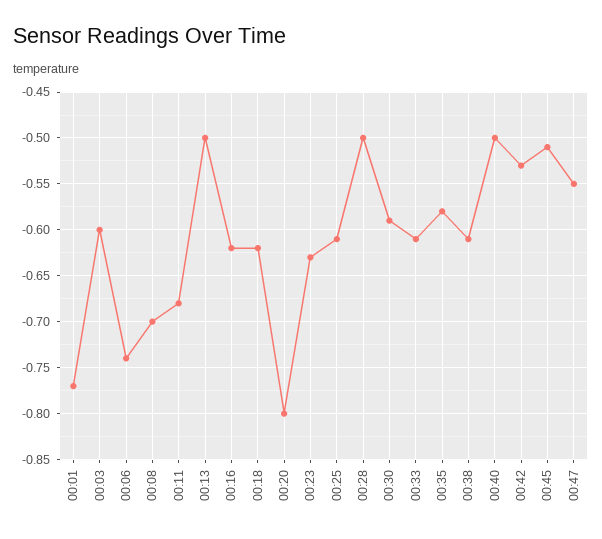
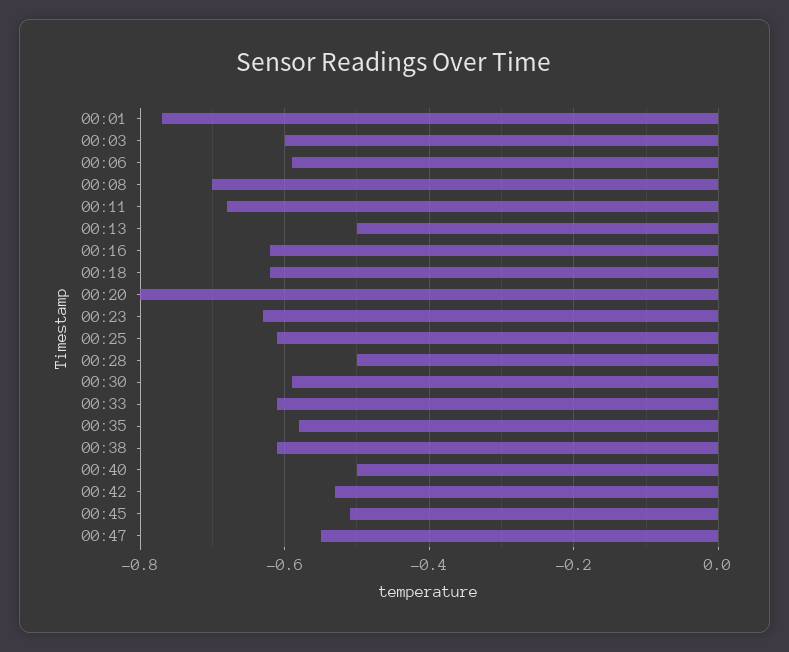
  {
    "00:01": -0.77,
    "00:03": -0.6,
-   "00:06": -0.74,
+   "00:06": -0.6,
    "00:08": -0.7,
    "00:11": -0.68,
    "00:13": -0.5,
    "00:16": -0.62,
    "00:18": -0.62,
    "00:20": -0.8,
    "00:23": -0.63,
    "00:25": -0.61,
    "00:28": -0.5,
    "00:30": -0.59,
    "00:33": -0.61,
    "00:35": -0.58,
    "00:38": -0.61,
    "00:40": -0.5,
    "00:42": -0.53,
    "00:45": -0.51,
    "00:47": -0.55
  }

